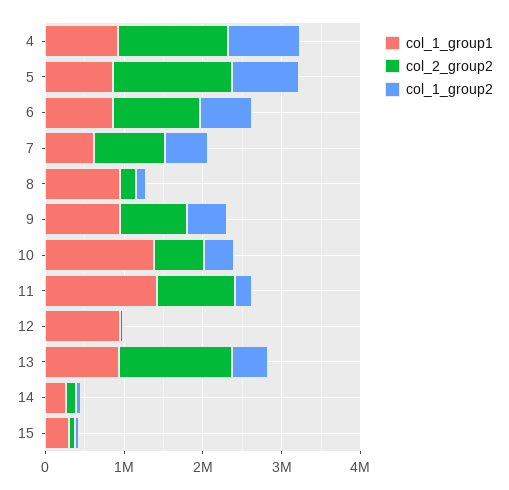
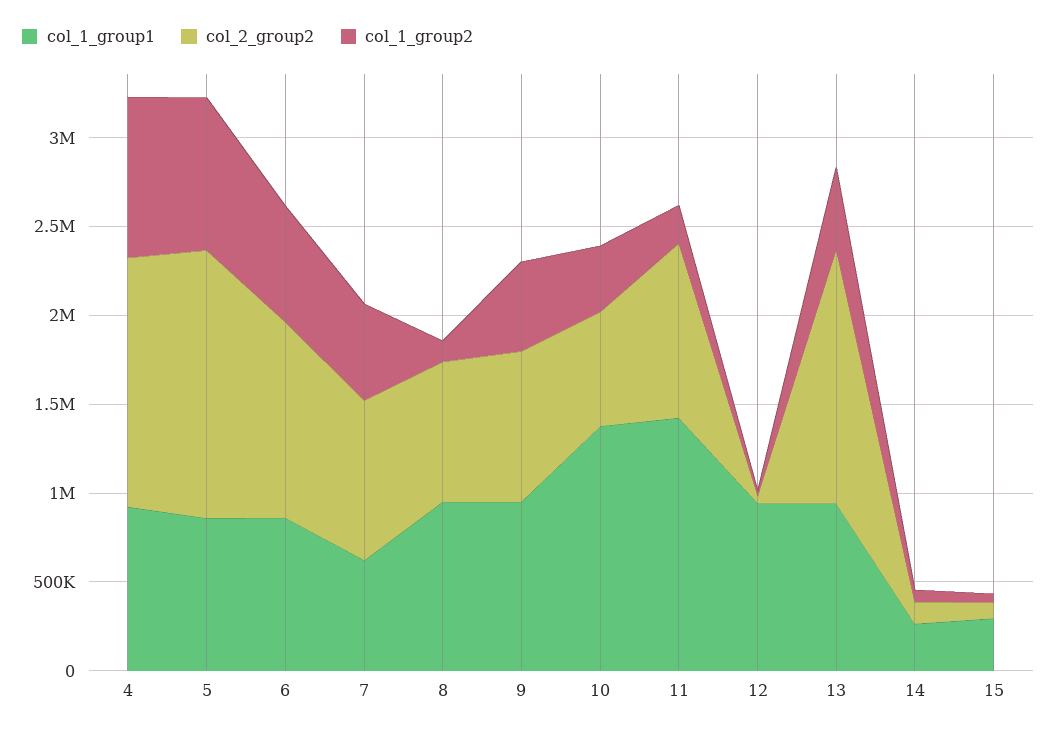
  {
    "col_1_group1": {
      "4": 900000,
      "5": 900000,
      "6": 900000,
      "7": 600000,
      "8": 1000000,
      "9": 1000000,
      "10": 1400000,
      "11": 1400000,
      "12": 900000,
      "13": 900000,
      "14": 300000,
      "15": 300000
    },
    "col_2_group2": {
      "4": 1400000,
      "5": 1500000,
      "6": 1100000,
      "7": 900000,
-     "8": 200000,
+     "8": 800000,
      "9": 800000,
      "10": 600000,
      "11": 1000000,
      "12": 0,
      "13": 1400000,
      "14": 100000,
      "15": 100000
    },
    "col_1_group2": {
      "4": 900000,
      "5": 900000,
      "6": 700000,
      "7": 500000,
      "8": 100000,
      "9": 500000,
      "10": 400000,
      "11": 200000,
      "12": 0,
      "13": 500000,
      "14": 100000,
      "15": 100000
    }
  }

